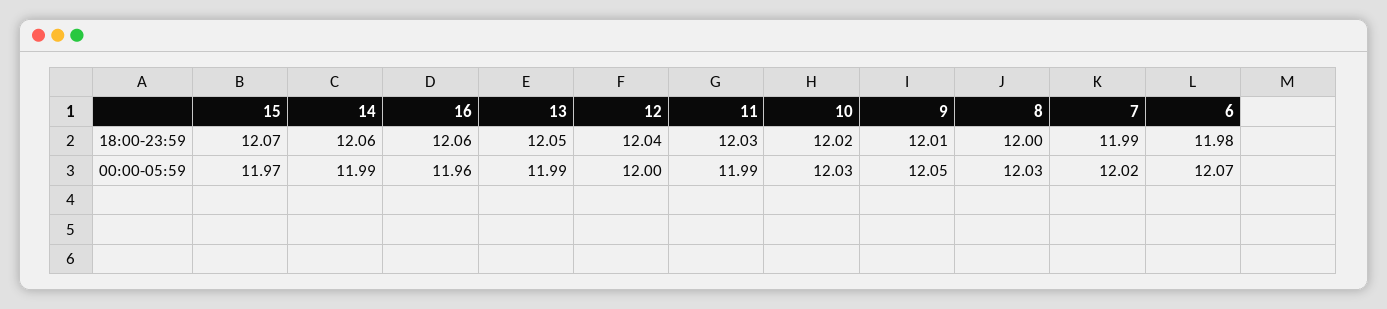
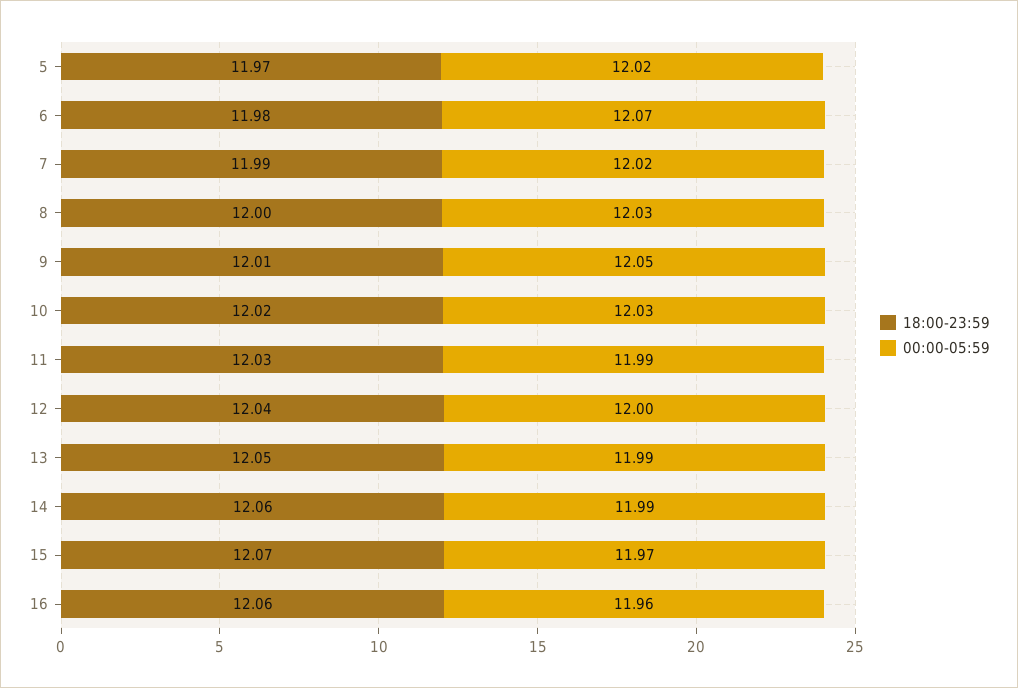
  {
    "18:00-23:59": {
      "15": 12.07,
      "14": 12.06,
      "16": 12.06,
      "13": 12.05,
      "12": 12.04,
      "11": 12.03,
      "10": 12.02,
      "9": 12.01,
      "8": 12,
      "7": 11.99,
-     "6": 11.98
+     "6": 11.98,
+     "5": 11.97
    },
    "00:00-05:59": {
      "15": 11.97,
      "14": 11.99,
      "16": 11.96,
      "13": 11.99,
      "12": 12,
      "11": 11.99,
      "10": 12.03,
      "9": 12.05,
      "8": 12.03,
      "7": 12.02,
-     "6": 12.07
+     "6": 12.07,
+     "5": 12.02
    }
  }

